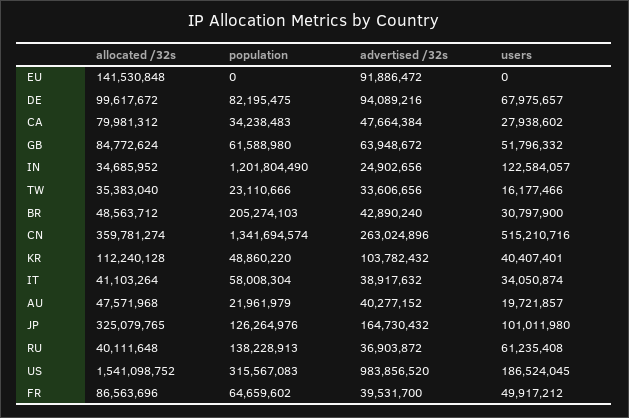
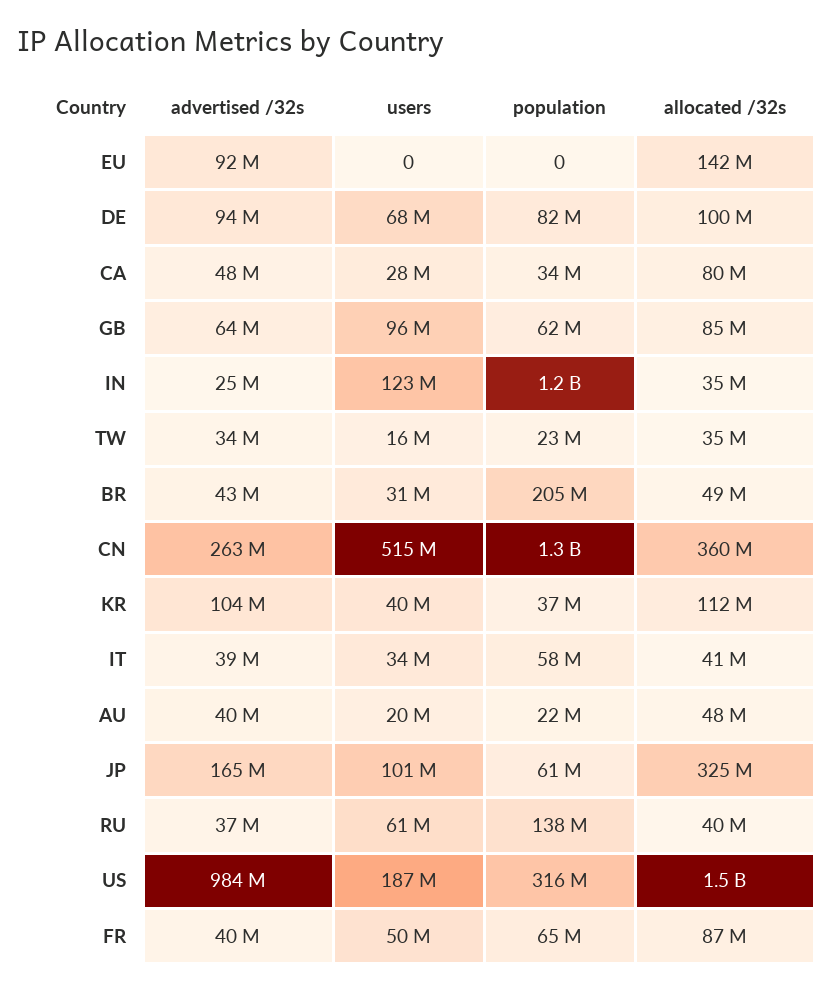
  {
    "allocated /32s": {
      "EU": 141530848,
      "DE": 99617672,
      "CA": 79981312,
      "GB": 84772624,
      "IN": 34685952,
      "TW": 35383040,
      "BR": 48563712,
      "CN": 359781274,
      "KR": 112240128,
      "IT": 41103264,
      "AU": 47571968,
      "JP": 325079765,
      "RU": 40111648,
      "US": 1541098752,
      "FR": 86563696
    },
    "population": {
      "EU": 0,
      "DE": 82195475,
      "CA": 34238483,
      "GB": 61588980,
      "IN": 1201804490,
      "TW": 23110666,
      "BR": 205274103,
      "CN": 1341694574,
-     "KR": 48860220,
+     "KR": 37000000,
      "IT": 58008304,
      "AU": 21961979,
-     "JP": 126264976,
+     "JP": 61000000,
      "RU": 138228913,
      "US": 315567083,
      "FR": 64659602
    },
    "advertised /32s": {
      "EU": 91886472,
      "DE": 94089216,
      "CA": 47664384,
      "GB": 63948672,
      "IN": 24902656,
      "TW": 33606656,
      "BR": 42890240,
      "CN": 263024896,
      "KR": 103782432,
      "IT": 38917632,
      "AU": 40277152,
      "JP": 164730432,
      "RU": 36903872,
      "US": 983856520,
      "FR": 39531700
    },
    "users": {
      "EU": 0,
      "DE": 67975657,
      "CA": 27938602,
-     "GB": 51796332,
+     "GB": 96000000,
      "IN": 122584057,
      "TW": 16177466,
      "BR": 30797900,
      "CN": 515210716,
      "KR": 40407401,
      "IT": 34050874,
      "AU": 19721857,
      "JP": 101011980,
      "RU": 61235408,
      "US": 186524045,
      "FR": 49917212
    }
  }

